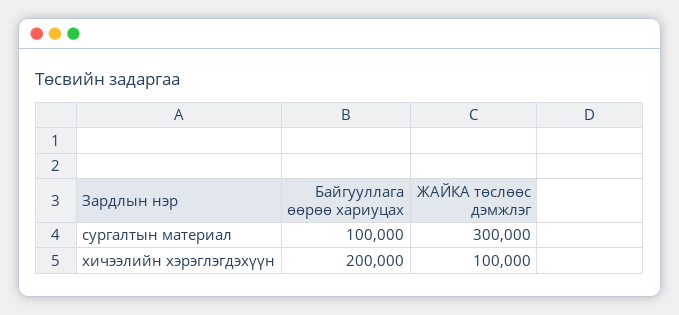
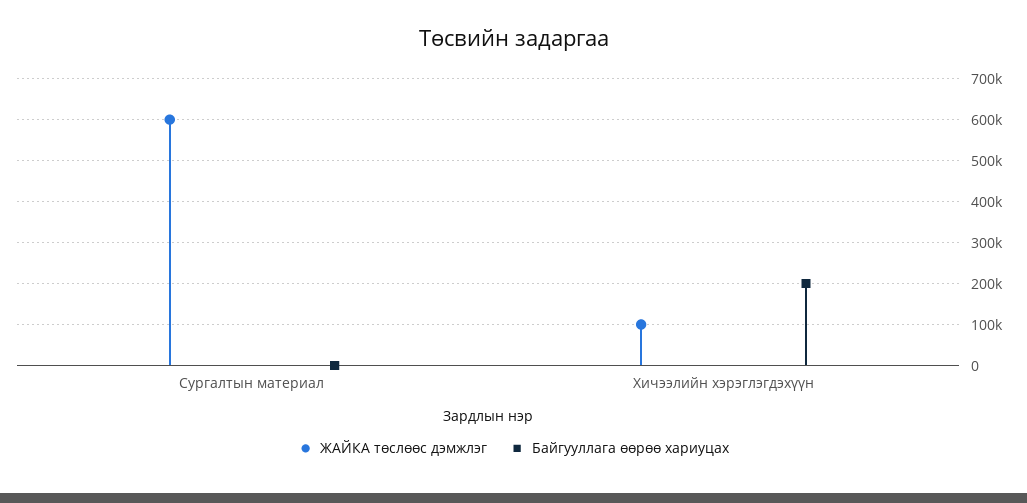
  {
    "Байгууллага өөрөө хариуцах": {
-     "сургалтын материал": 100000,
+     "сургалтын материал": 0,
      "хичээлийн хэрэглэгдэхүүн": 200000
    },
    "ЖАЙКА төслөөс дэмжлэг": {
-     "сургалтын материал": 300000,
+     "сургалтын материал": 600000,
      "хичээлийн хэрэглэгдэхүүн": 100000
    }
  }

